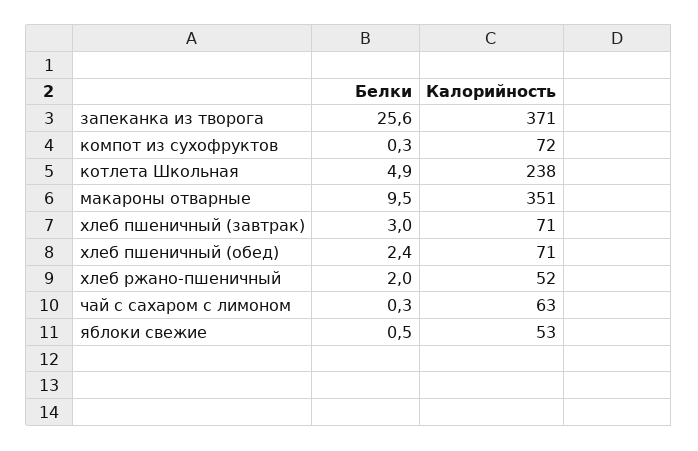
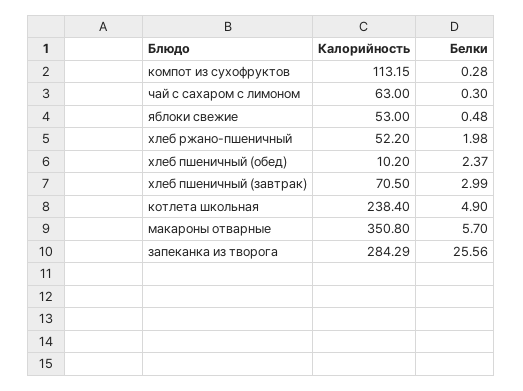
  {
    "Белки": {
      "запеканка из творога": 25.56,
      "компот из сухофруктов": 0.28,
      "котлета Школьная": 4.9,
-     "макароны отварные": 9.5,
+     "макароны отварные": 5.7,
      "хлеб пшеничный (завтрак)": 2.99,
      "хлеб пшеничный (обед)": 2.37,
      "хлеб ржано-пшеничный": 1.98,
      "чай с сахаром с лимоном": 0.3,
      "яблоки свежие": 0.48
    },
    "Калорийность": {
-     "запеканка из творога": 371,
+     "запеканка из творога": 284.29,
-     "компот из сухофруктов": 72,
+     "компот из сухофруктов": 113.15,
      "котлета Школьная": 238.4,
      "макароны отварные": 350.8,
      "хлеб пшеничный (завтрак)": 70.5,
-     "хлеб пшеничный (обед)": 71,
+     "хлеб пшеничный (обед)": 10.2,
      "хлеб ржано-пшеничный": 52.2,
      "чай с сахаром с лимоном": 63,
      "яблоки свежие": 53
    }
  }

